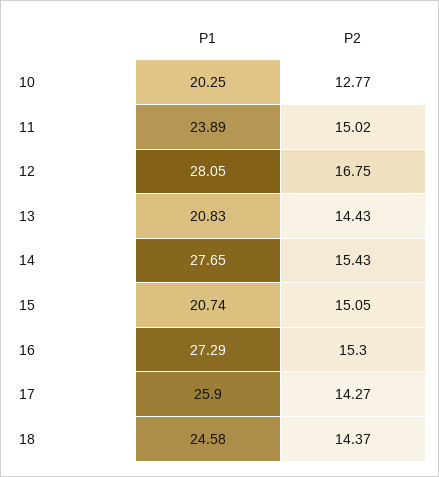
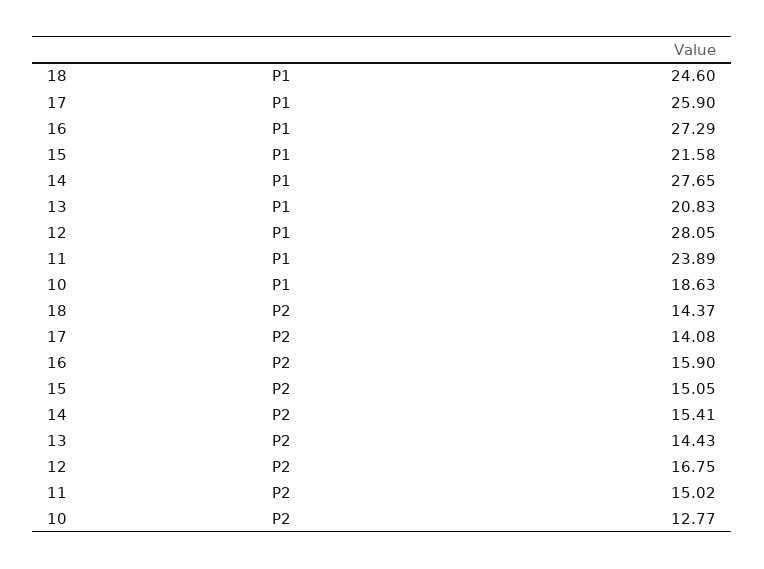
  {
    "P1": {
-     "10": 20.25,
+     "10": 18.63,
      "11": 23.89,
      "12": 28.05,
      "13": 20.83,
      "14": 27.65,
-     "15": 20.74,
+     "15": 21.58,
      "16": 27.29,
      "17": 25.9,
-     "18": 24.58
+     "18": 24.6
    },
    "P2": {
      "10": 12.77,
      "11": 15.02,
      "12": 16.75,
      "13": 14.43,
-     "14": 15.43,
+     "14": 15.41,
      "15": 15.05,
-     "16": 15.3,
+     "16": 15.9,
-     "17": 14.27,
+     "17": 14.08,
      "18": 14.37
    }
  }

